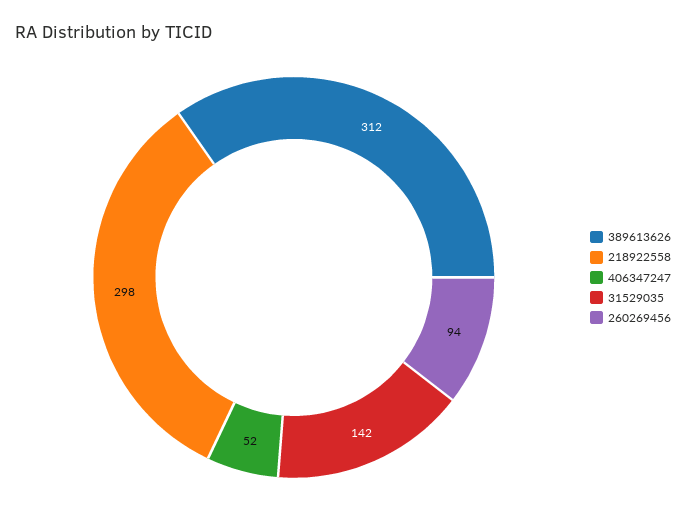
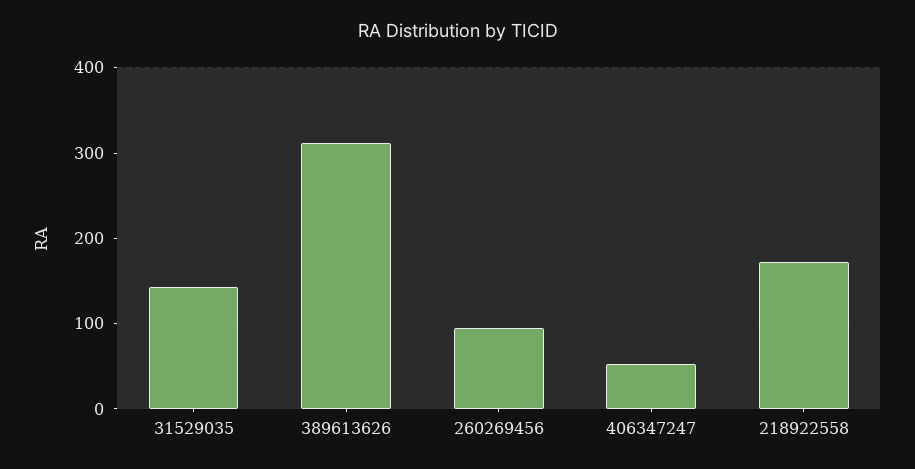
  {
    "389613626": 312,
-   "218922558": 298,
+   "218922558": 170,
    "406347247": 52,
    "31529035": 142,
    "260269456": 94
  }

